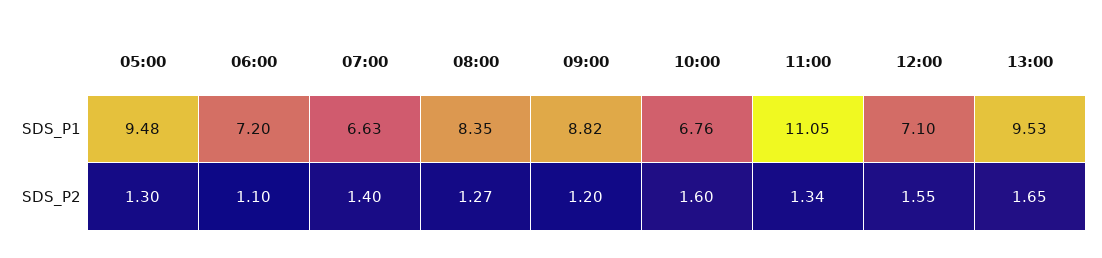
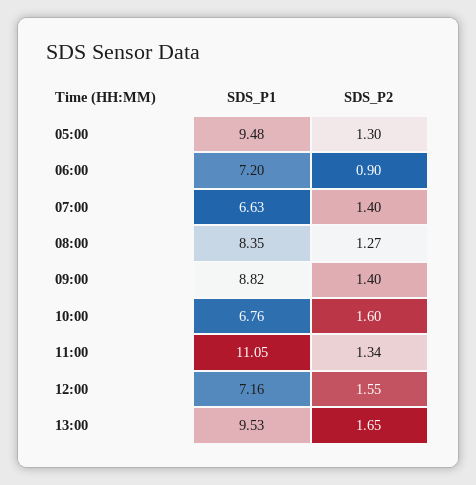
  {
    "05:00": {
      "SDS_P1": 9.48,
      "SDS_P2": 1.3
    },
    "06:00": {
      "SDS_P1": 7.2,
-     "SDS_P2": 1.1
+     "SDS_P2": 0.9
    },
    "07:00": {
      "SDS_P1": 6.63,
      "SDS_P2": 1.4
    },
    "08:00": {
      "SDS_P1": 8.35,
      "SDS_P2": 1.27
    },
    "09:00": {
      "SDS_P1": 8.82,
-     "SDS_P2": 1.2
+     "SDS_P2": 1.4
    },
    "10:00": {
      "SDS_P1": 6.76,
      "SDS_P2": 1.6
    },
    "11:00": {
      "SDS_P1": 11.05,
      "SDS_P2": 1.34
    },
    "12:00": {
-     "SDS_P1": 7.1,
+     "SDS_P1": 7.16,
      "SDS_P2": 1.55
    },
    "13:00": {
      "SDS_P1": 9.53,
      "SDS_P2": 1.65
    }
  }

